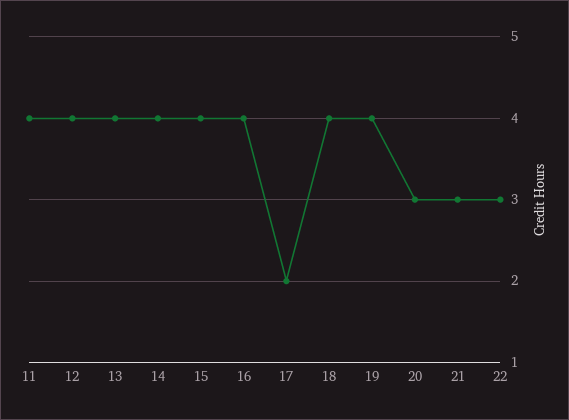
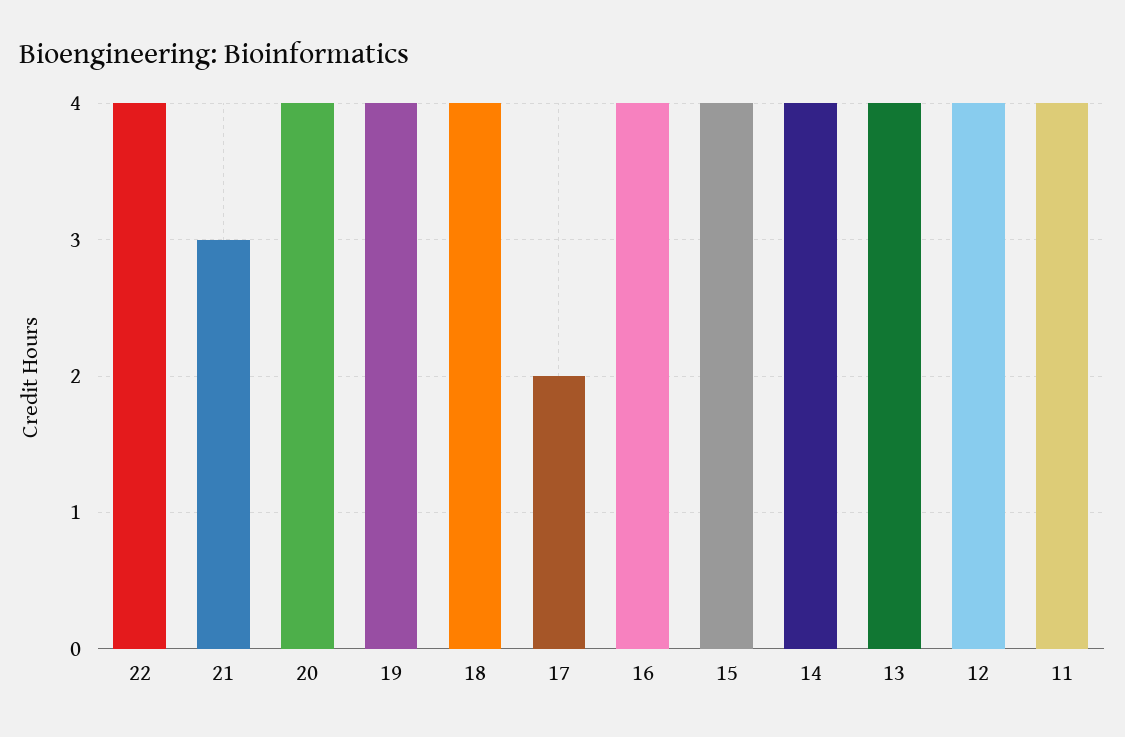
  {
    "11": 4,
    "12": 4,
    "13": 4,
    "14": 4,
    "15": 4,
    "16": 4,
    "17": 2,
    "18": 4,
    "19": 4,
-   "20": 3,
+   "20": 4,
    "21": 3,
-   "22": 3
+   "22": 4
  }

